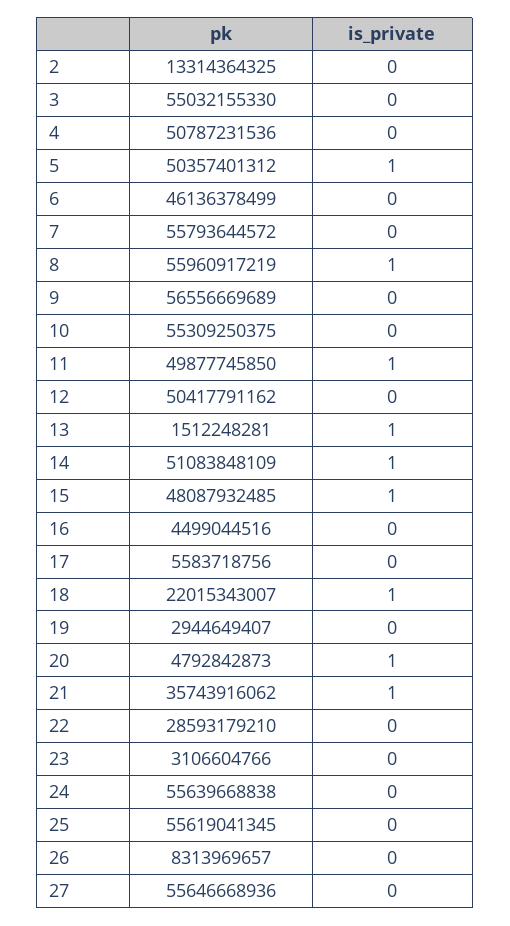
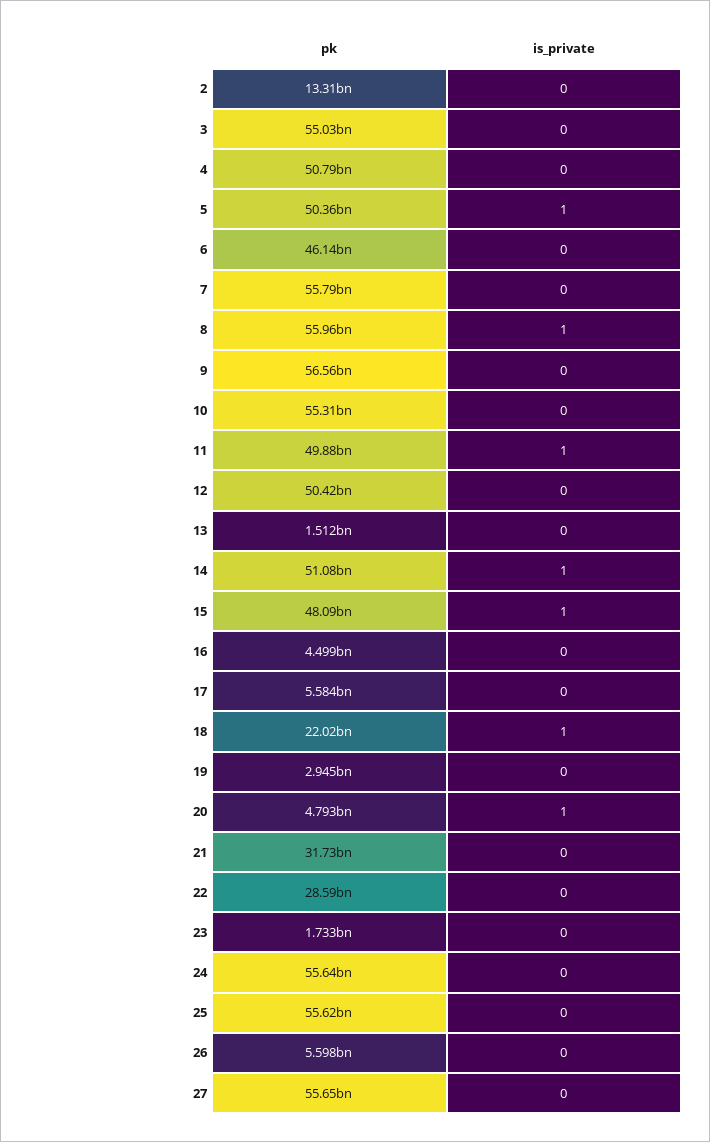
  {
    "pk": {
      "2": 13314364325,
      "3": 55032155330,
      "4": 50787231536,
      "5": 50357401312,
      "6": 46136378499,
      "7": 55793644572,
      "8": 55960917219,
      "9": 56556669689,
      "10": 55309250375,
      "11": 49877745850,
      "12": 50417791162,
      "13": 1512248281,
      "14": 51083848109,
      "15": 48087932485,
      "16": 4499044516,
      "17": 5583718756,
      "18": 22015343007,
      "19": 2944649407,
      "20": 4792842873,
-     "21": 35743916062,
+     "21": 31730000000,
      "22": 28593179210,
-     "23": 3106604766,
+     "23": 1733000000,
      "24": 55639668838,
      "25": 55619041345,
-     "26": 8313969657,
+     "26": 5598000000,
      "27": 55646668936
    },
    "is_private": {
      "2": 0,
      "3": 0,
      "4": 0,
      "5": 1,
      "6": 0,
      "7": 0,
      "8": 1,
      "9": 0,
      "10": 0,
      "11": 1,
      "12": 0,
-     "13": 1,
+     "13": 0,
      "14": 1,
      "15": 1,
      "16": 0,
      "17": 0,
      "18": 1,
      "19": 0,
      "20": 1,
-     "21": 1,
+     "21": 0,
      "22": 0,
      "23": 0,
      "24": 0,
      "25": 0,
      "26": 0,
      "27": 0
    }
  }

